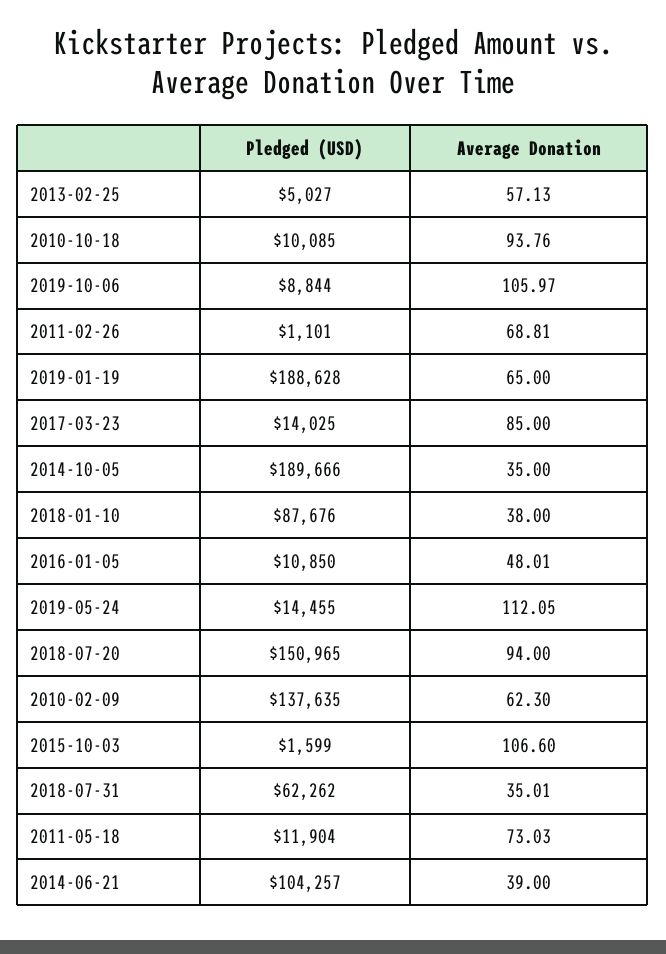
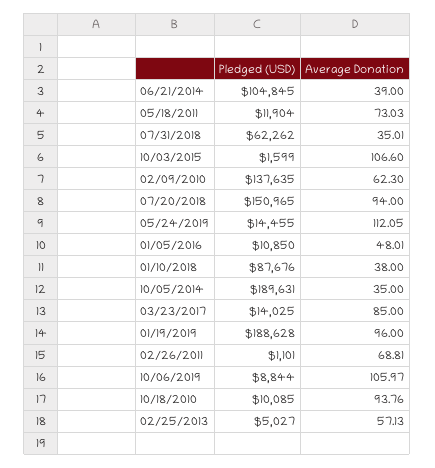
  {
    "Pledged (USD)": {
      "2013-02-25": 5027,
      "2010-10-18": 10085,
      "2019-10-06": 8844,
      "2011-02-26": 1101,
      "2019-01-19": 188628,
      "2017-03-23": 14025,
-     "2014-10-05": 189666,
+     "2014-10-05": 189631,
      "2018-01-10": 87676,
      "2016-01-05": 10850,
      "2019-05-24": 14455,
      "2018-07-20": 150965,
      "2010-02-09": 137635,
      "2015-10-03": 1599,
      "2018-07-31": 62262,
      "2011-05-18": 11904,
-     "2014-06-21": 104257
+     "2014-06-21": 104845
    },
    "Average Donation": {
      "2013-02-25": 57.13,
      "2010-10-18": 93.76,
      "2019-10-06": 105.97,
      "2011-02-26": 68.81,
-     "2019-01-19": 65,
+     "2019-01-19": 96,
      "2017-03-23": 85,
      "2014-10-05": 35,
      "2018-01-10": 38,
      "2016-01-05": 48.01,
      "2019-05-24": 112.05,
      "2018-07-20": 94,
      "2010-02-09": 62.3,
      "2015-10-03": 106.6,
      "2018-07-31": 35.01,
      "2011-05-18": 73.03,
      "2014-06-21": 39
    }
  }

